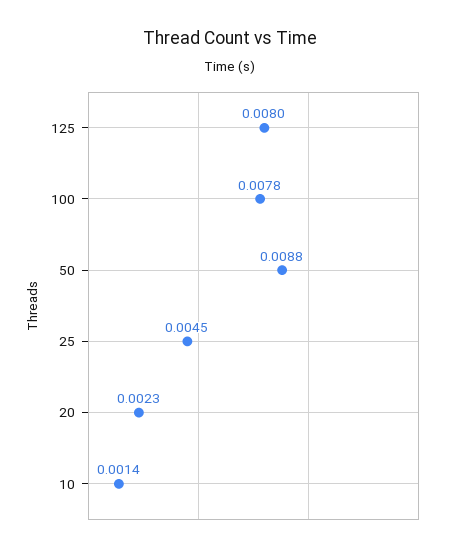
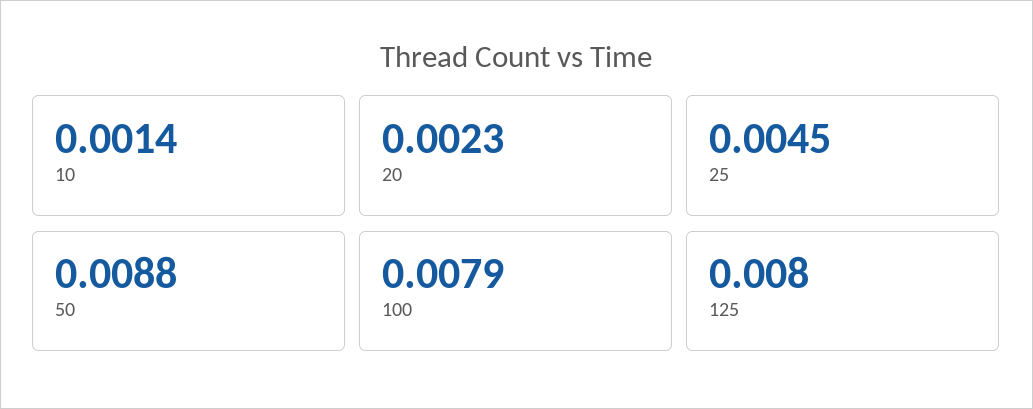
  {
    "125": 0.008,
-   "100": 0.0078,
+   "100": 0.0079,
    "50": 0.0088,
    "25": 0.0045,
    "20": 0.0023,
    "10": 0.0014
  }

